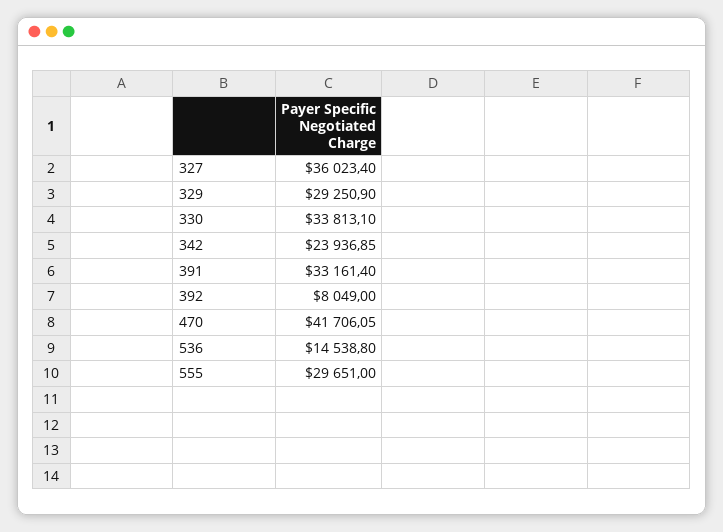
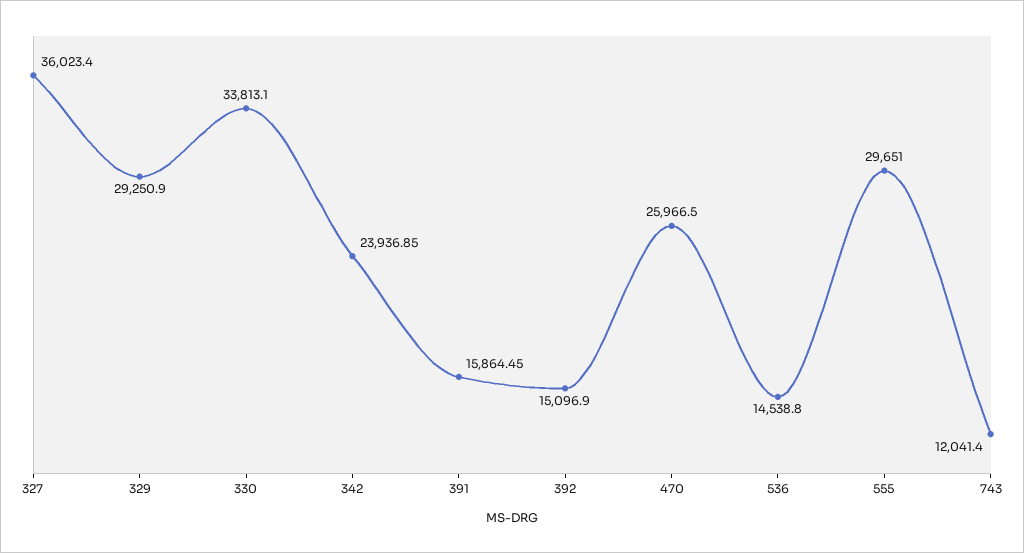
  {
    "327": 36023.4,
    "329": 29250.9,
    "330": 33813.1,
    "342": 23936.85,
-   "391": 33161.4,
+   "391": 15864.45,
-   "392": 8049,
+   "392": 15096.9,
-   "470": 41706.05,
+   "470": 25966.5,
    "536": 14538.8,
-   "555": 29651
+   "555": 29651,
+   "743": 12041.4
  }

